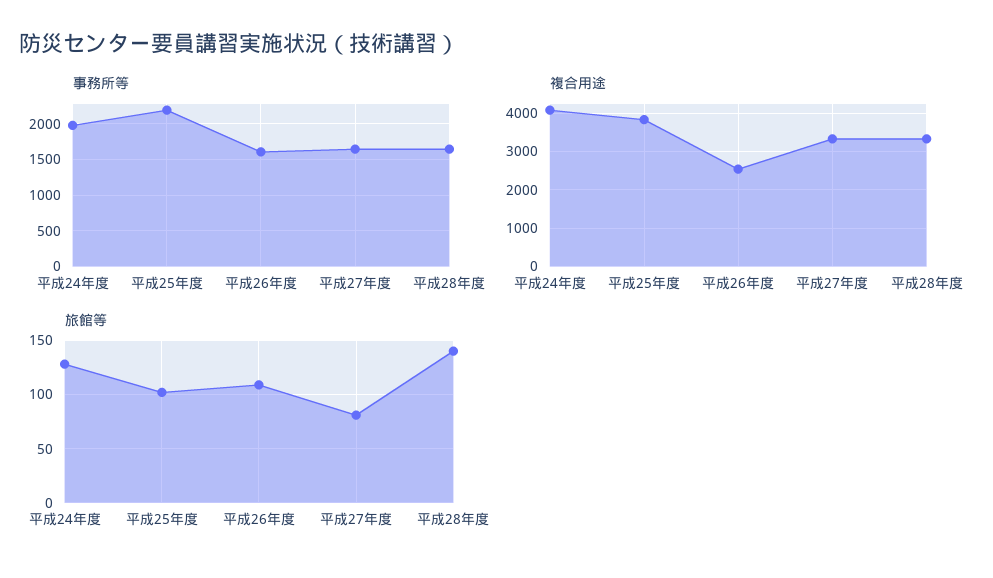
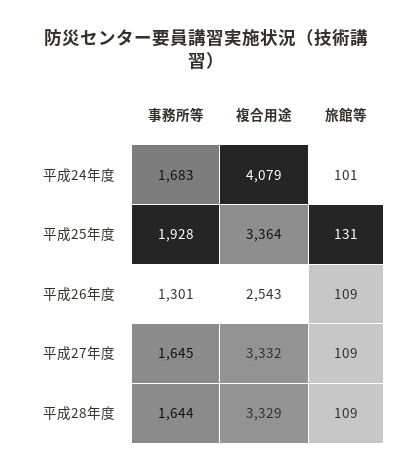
  {
    "事務所等": {
-     "平成24年度": 2000,
+     "平成24年度": 1683,
-     "平成25年度": 2200,
+     "平成25年度": 1928,
-     "平成26年度": 1600,
+     "平成26年度": 1301,
      "平成27年度": 1645,
      "平成28年度": 1644
    },
    "複合用途": {
      "平成24年度": 4079,
-     "平成25年度": 3800,
+     "平成25年度": 3364,
      "平成26年度": 2543,
      "平成27年度": 3332,
      "平成28年度": 3329
    },
    "旅館等": {
-     "平成24年度": 130,
+     "平成24年度": 101,
-     "平成25年度": 100,
+     "平成25年度": 131,
      "平成26年度": 109,
-     "平成27年度": 80,
+     "平成27年度": 109,
-     "平成28年度": 140
+     "平成28年度": 109
    }
  }

